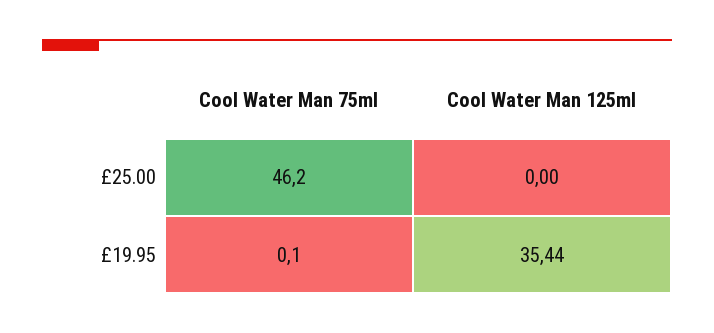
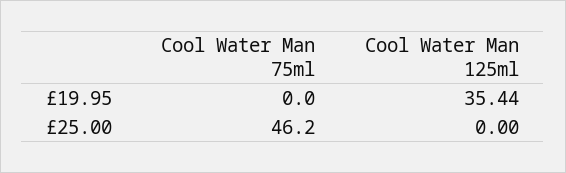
  {
    "Cool Water Man 75ml": {
      "£25.00": 46.2,
-     "£19.95": 0.1
+     "£19.95": 0
    },
    "Cool Water Man 125ml": {
      "£25.00": 0,
      "£19.95": 35.44
    }
  }

